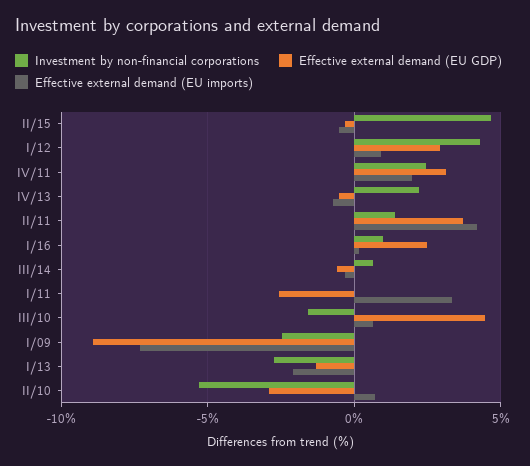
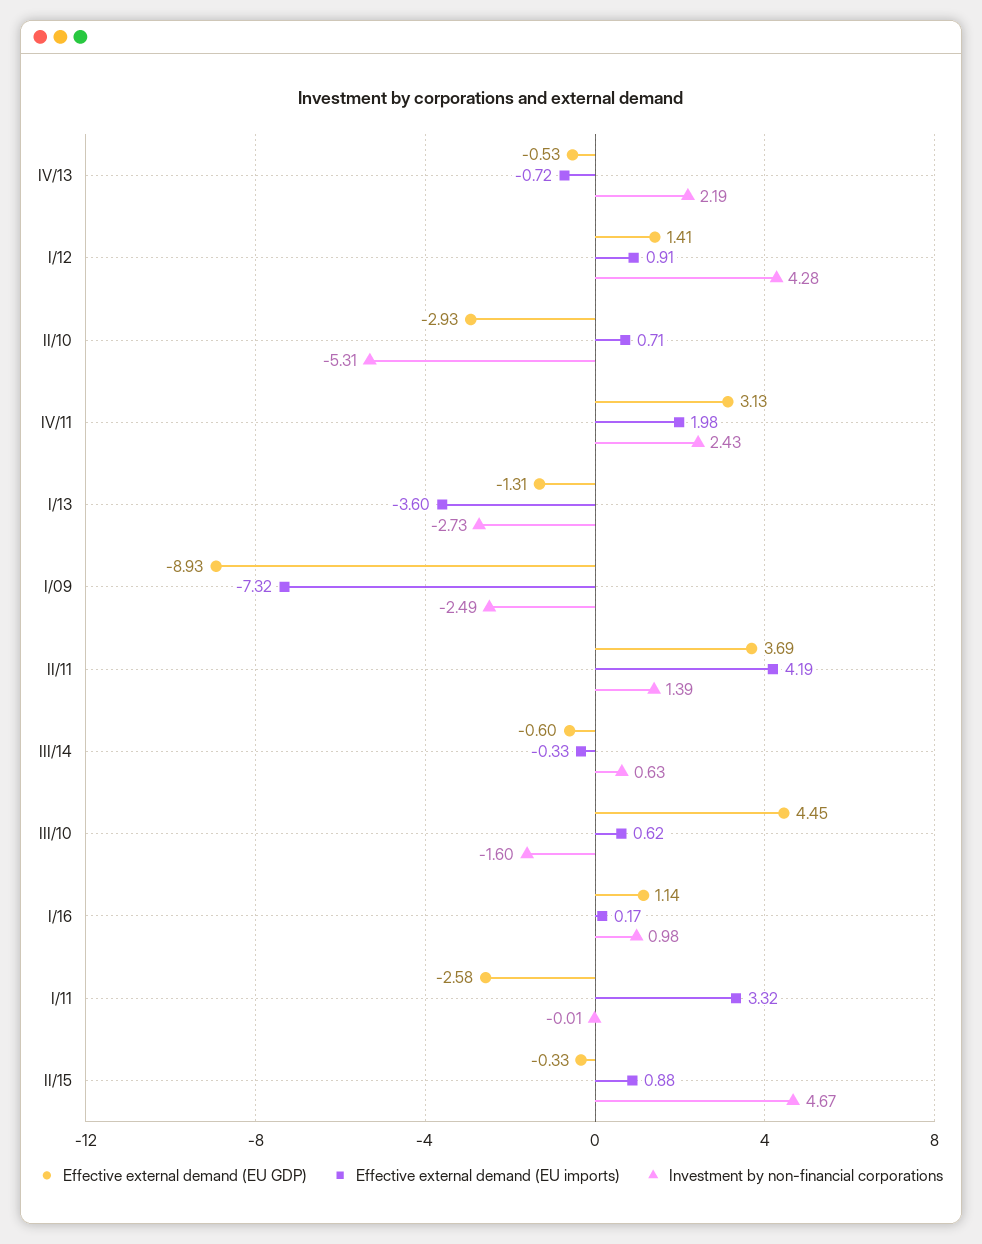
  {
    "Investment by non-financial corporations": {
      "II/15": 4.67,
      "I/12": 4.28,
      "IV/11": 2.43,
      "IV/13": 2.19,
      "II/11": 1.39,
      "I/16": 0.98,
      "III/14": 0.63,
      "I/11": -0.01,
      "III/10": -1.6,
      "I/09": -2.49,
      "I/13": -2.73,
      "II/10": -5.31
    },
    "Effective external demand (EU GDP)": {
      "II/15": -0.33,
-     "I/12": 3,
+     "I/12": 1.41,
      "IV/11": 3.13,
      "IV/13": -0.53,
      "II/11": 3.69,
-     "I/16": 2.5,
+     "I/16": 1.14,
      "III/14": -0.6,
      "I/11": -2.58,
      "III/10": 4.45,
      "I/09": -8.93,
      "I/13": -1.31,
      "II/10": -2.93
    },
    "Effective external demand (EU imports)": {
-     "II/15": -0.5,
+     "II/15": 0.88,
      "I/12": 0.91,
      "IV/11": 1.98,
      "IV/13": -0.72,
      "II/11": 4.19,
      "I/16": 0.17,
      "III/14": -0.33,
      "I/11": 3.32,
      "III/10": 0.62,
      "I/09": -7.32,
-     "I/13": -2,
+     "I/13": -3.6,
      "II/10": 0.71
    }
  }

